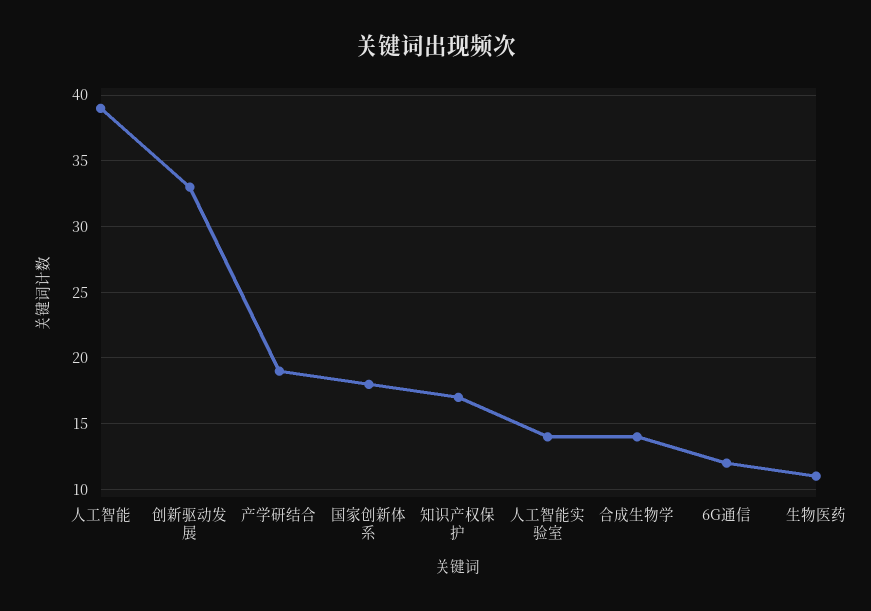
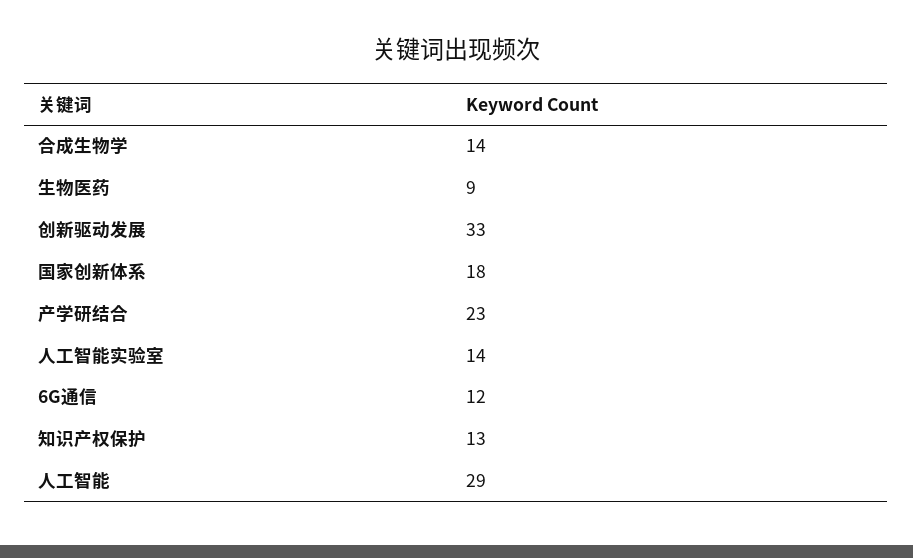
  {
-   "人工智能": 39,
+   "人工智能": 29,
    "创新驱动发展": 33,
-   "产学研结合": 19,
+   "产学研结合": 23,
    "国家创新体系": 18,
-   "知识产权保护": 17,
+   "知识产权保护": 13,
    "人工智能实验室": 14,
    "合成生物学": 14,
    "6G通信": 12,
-   "生物医药": 11
+   "生物医药": 9
  }

